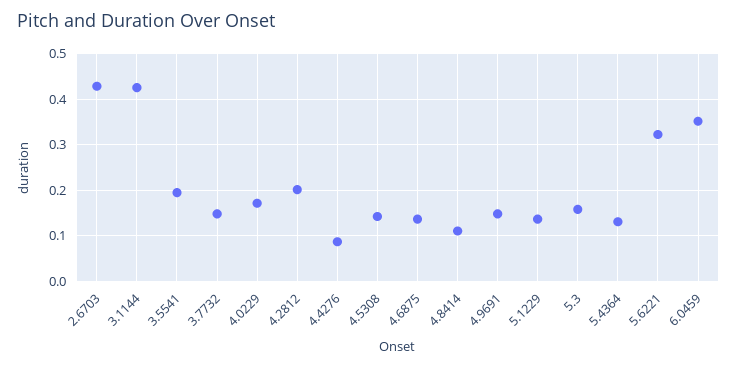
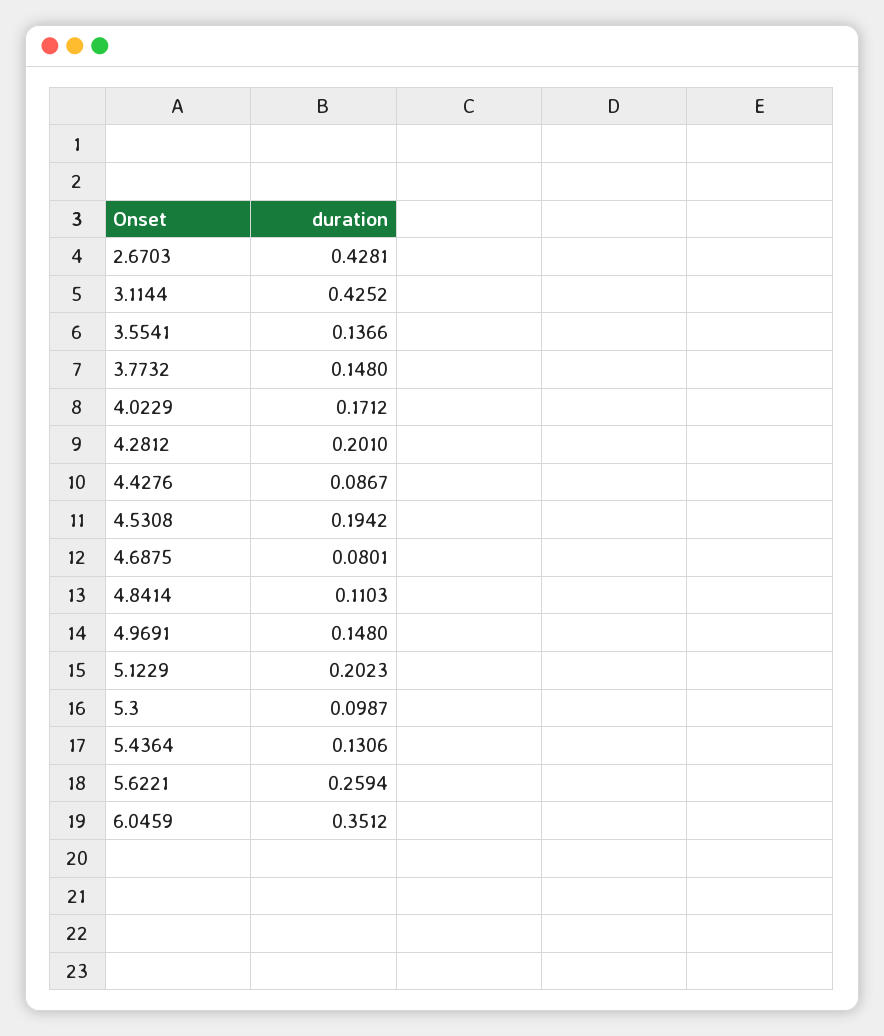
  {
    "2.6703": 0.4281,
    "3.1144": 0.4252,
-   "3.5541": 0.2,
+   "3.5541": 0.1366,
    "3.7732": 0.148,
    "4.0229": 0.1712,
    "4.2812": 0.201,
    "4.4276": 0.0867,
-   "4.5308": 0.14,
+   "4.5308": 0.1942,
-   "4.6875": 0.14,
+   "4.6875": 0.0801,
    "4.8414": 0.1103,
    "4.9691": 0.148,
-   "5.1229": 0.14,
+   "5.1229": 0.2023,
-   "5.3": 0.16,
+   "5.3": 0.0987,
    "5.4364": 0.1306,
-   "5.6221": 0.32,
+   "5.6221": 0.2594,
    "6.0459": 0.3512
  }

